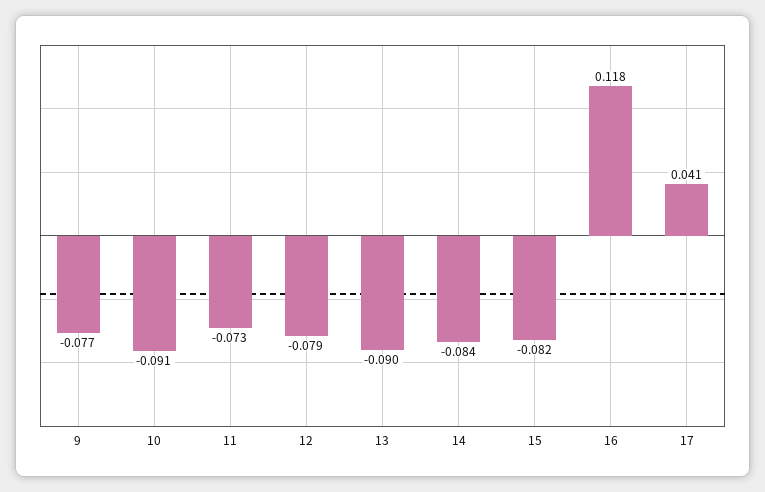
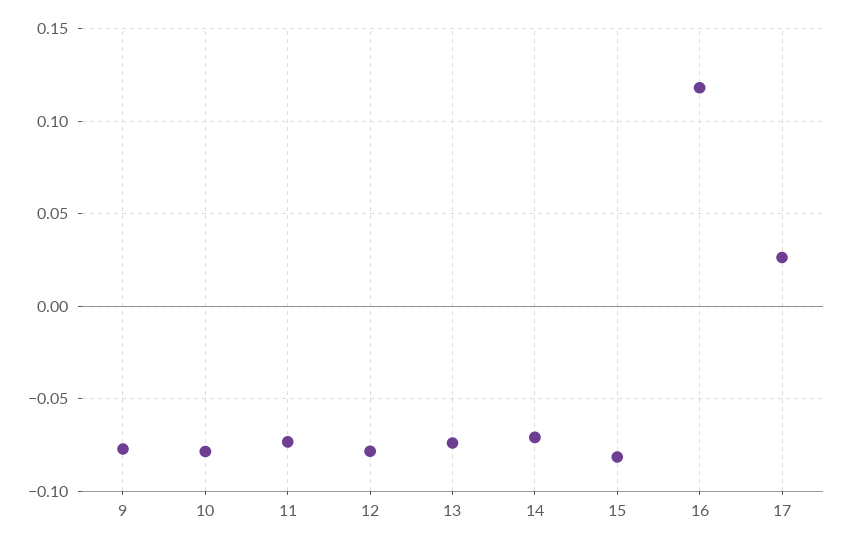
  {
    "9": -0.077,
-   "10": -0.091,
+   "10": -0.08,
    "11": -0.073,
    "12": -0.079,
-   "13": -0.09,
+   "13": -0.075,
-   "14": -0.084,
+   "14": -0.07,
    "15": -0.082,
    "16": 0.118,
-   "17": 0.041
+   "17": 0.025
  }

